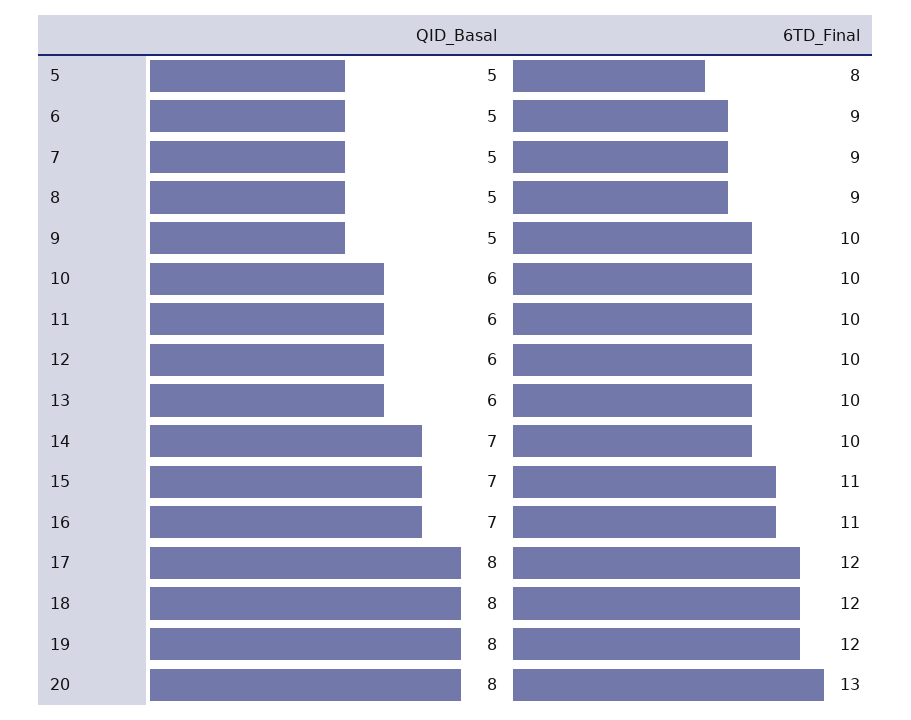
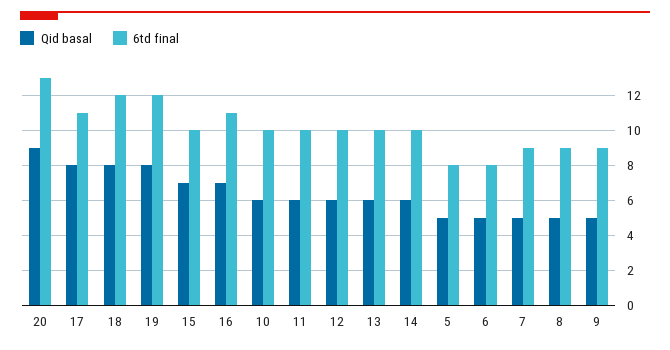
  {
    "QID_Basal": {
      "5": 5,
      "6": 5,
      "7": 5,
      "8": 5,
      "9": 5,
      "10": 6,
      "11": 6,
      "12": 6,
      "13": 6,
-     "14": 7,
+     "14": 6,
      "15": 7,
      "16": 7,
      "17": 8,
      "18": 8,
      "19": 8,
-     "20": 8
+     "20": 9
    },
    "6TD_Final": {
      "5": 8,
-     "6": 9,
+     "6": 8,
      "7": 9,
      "8": 9,
-     "9": 10,
+     "9": 9,
      "10": 10,
      "11": 10,
      "12": 10,
      "13": 10,
      "14": 10,
-     "15": 11,
+     "15": 10,
      "16": 11,
-     "17": 12,
+     "17": 11,
      "18": 12,
      "19": 12,
      "20": 13
    }
  }

